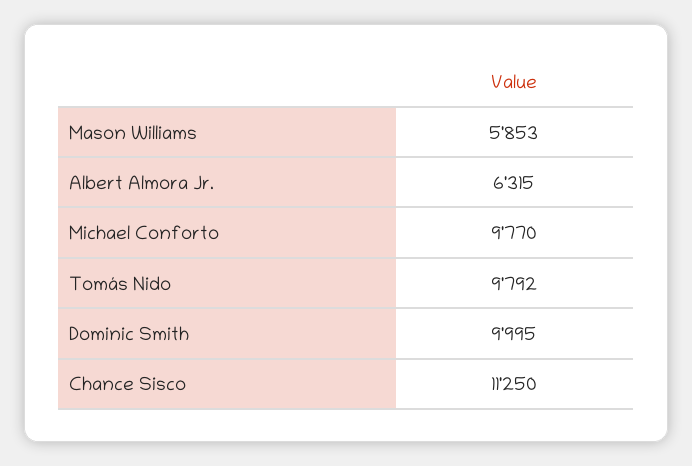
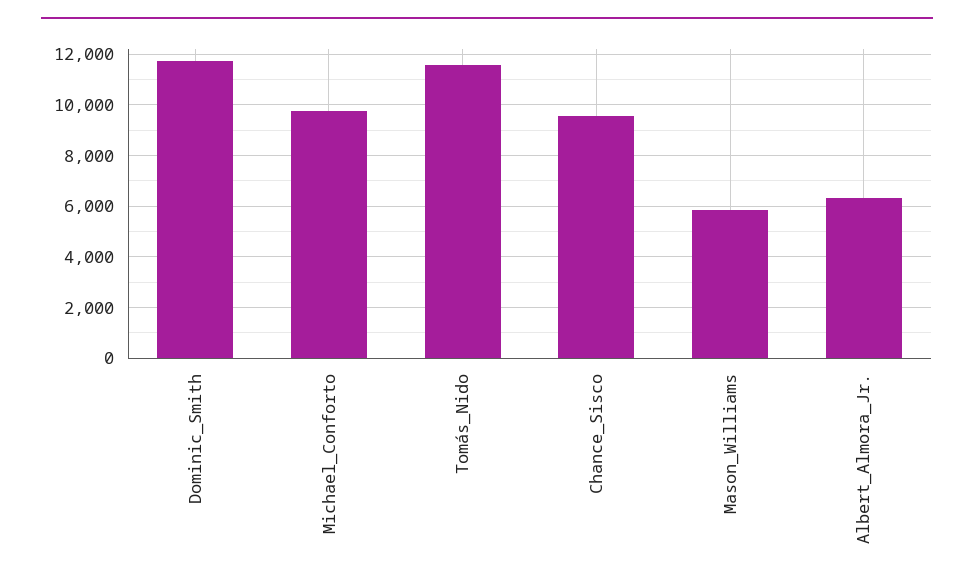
  {
    "Mason Williams": 5853,
    "Albert Almora Jr.": 6315,
    "Michael Conforto": 9770,
-   "Tomás Nido": 9792,
+   "Tomás Nido": 11500,
-   "Dominic Smith": 9995,
+   "Dominic Smith": 11750,
-   "Chance Sisco": 11250
+   "Chance Sisco": 9500
  }

